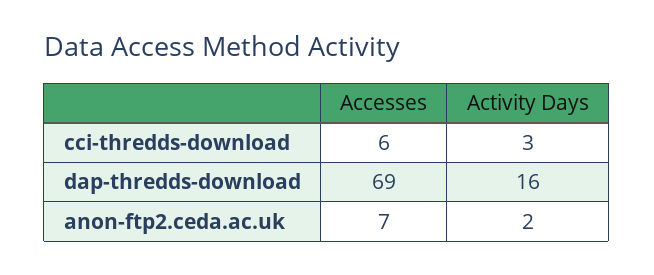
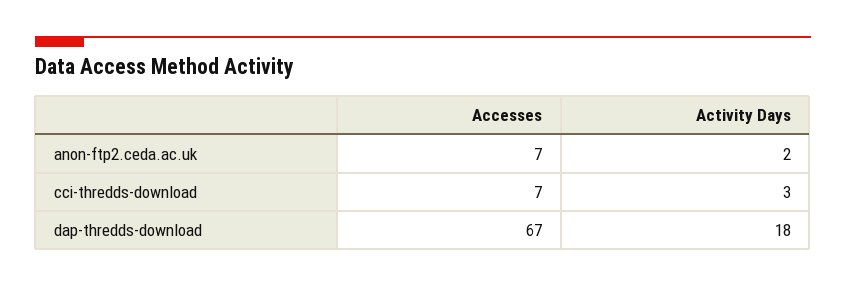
  {
    "Accesses": {
-     "cci-thredds-download": 6,
+     "cci-thredds-download": 7,
-     "dap-thredds-download": 69,
+     "dap-thredds-download": 67,
      "anon-ftp2.ceda.ac.uk": 7
    },
    "Activity Days": {
      "cci-thredds-download": 3,
-     "dap-thredds-download": 16,
+     "dap-thredds-download": 18,
      "anon-ftp2.ceda.ac.uk": 2
    }
  }

